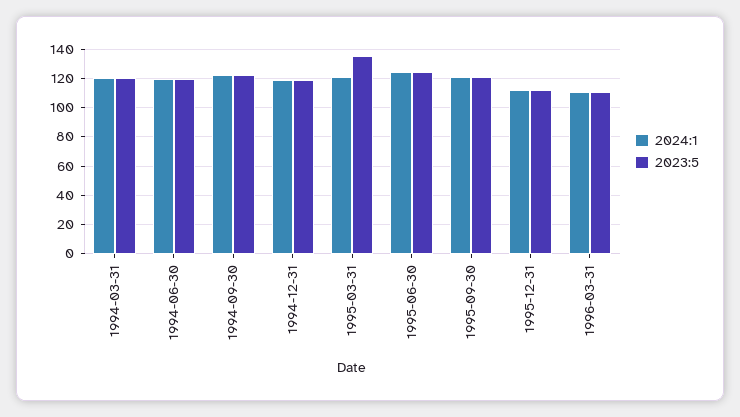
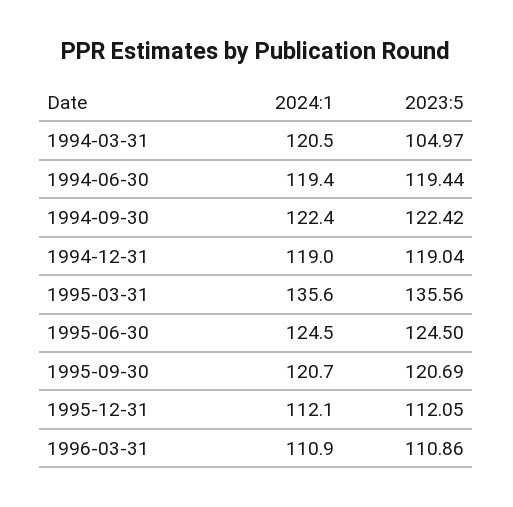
  {
    "2024:1": {
      "1994-03-31": 120.5,
      "1994-06-30": 119.4,
      "1994-09-30": 122.4,
      "1994-12-31": 119,
-     "1995-03-31": 120,
+     "1995-03-31": 135.6,
      "1995-06-30": 124.5,
      "1995-09-30": 120.7,
      "1995-12-31": 112.1,
      "1996-03-31": 110.9
    },
    "2023:5": {
-     "1994-03-31": 120,
+     "1994-03-31": 104.97,
      "1994-06-30": 119.44,
      "1994-09-30": 122.42,
      "1994-12-31": 119.04,
      "1995-03-31": 135.56,
      "1995-06-30": 124.5,
      "1995-09-30": 120.69,
      "1995-12-31": 112.05,
      "1996-03-31": 110.86
    }
  }

